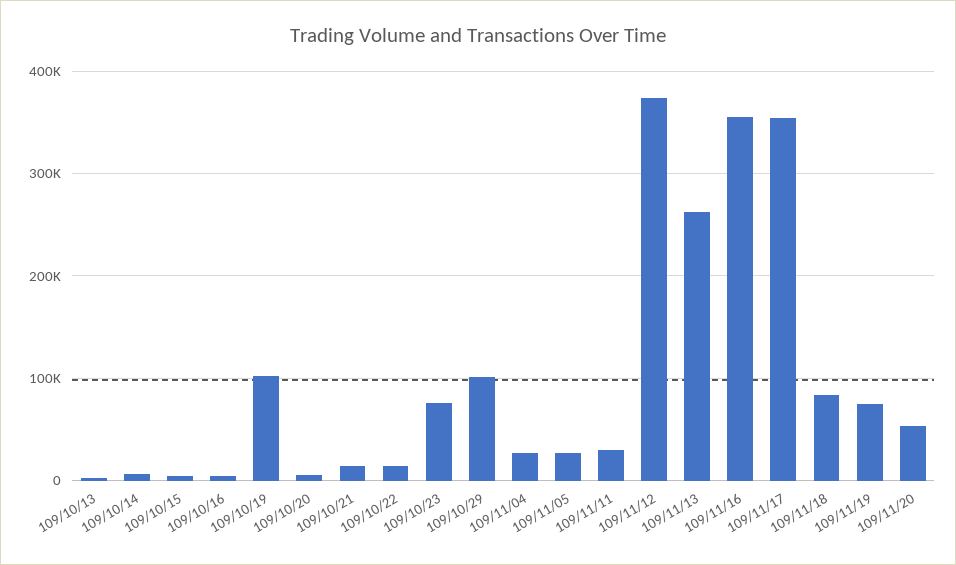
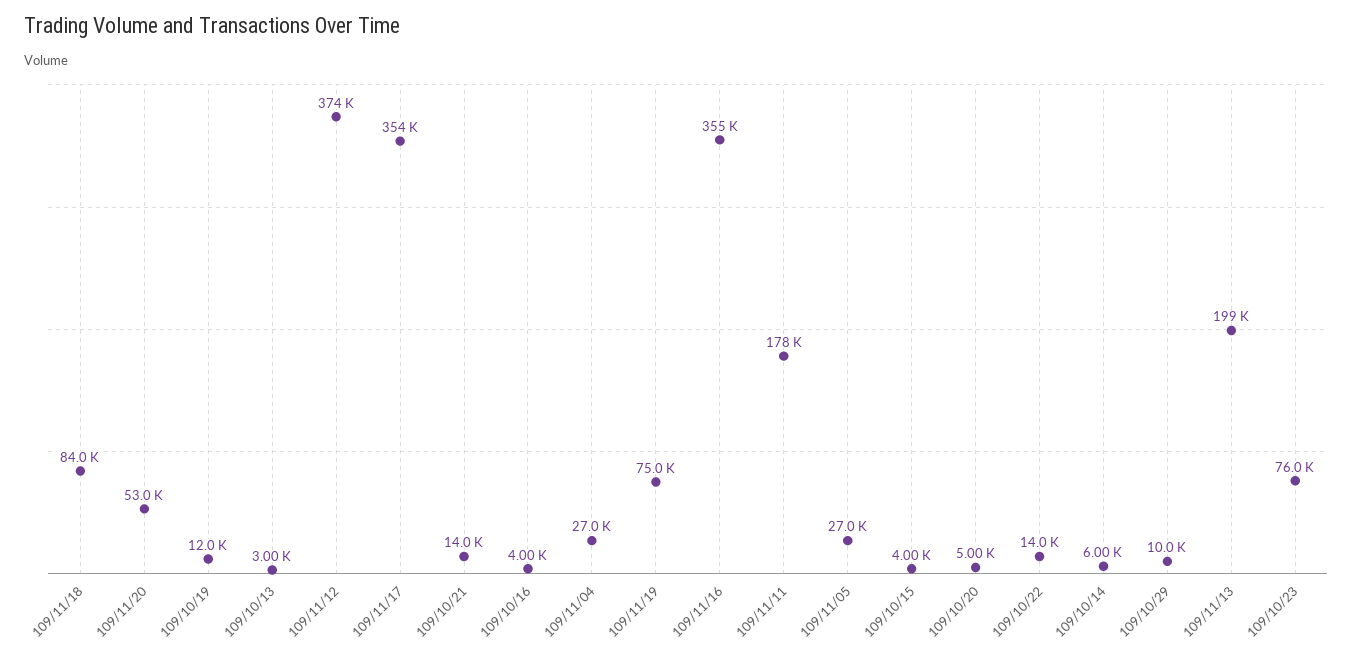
  {
    "109/10/13": 3000,
    "109/10/14": 6000,
    "109/10/15": 4000,
    "109/10/16": 4000,
-   "109/10/19": 100000,
+   "109/10/19": 12000,
    "109/10/20": 5000,
    "109/10/21": 14000,
    "109/10/22": 14000,
    "109/10/23": 76000,
-   "109/10/29": 100000,
+   "109/10/29": 10000,
    "109/11/04": 27000,
    "109/11/05": 27000,
-   "109/11/11": 30000,
+   "109/11/11": 178000,
    "109/11/12": 374000,
-   "109/11/13": 260000,
+   "109/11/13": 199000,
    "109/11/16": 355000,
    "109/11/17": 354000,
    "109/11/18": 84000,
    "109/11/19": 75000,
    "109/11/20": 53000
  }

